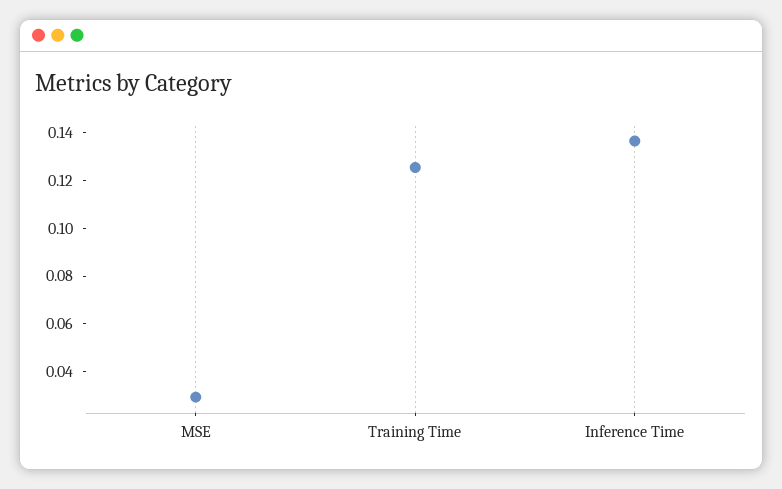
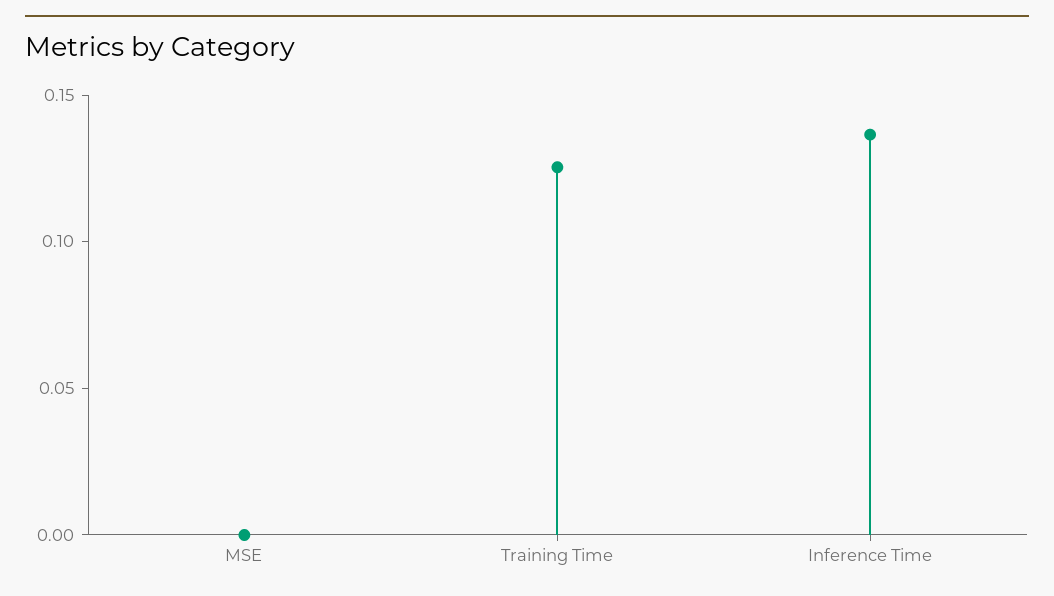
  {
-   "MSE": 0.03,
+   "MSE": 0,
    "Training Time": 0.125,
    "Inference Time": 0.135
  }

